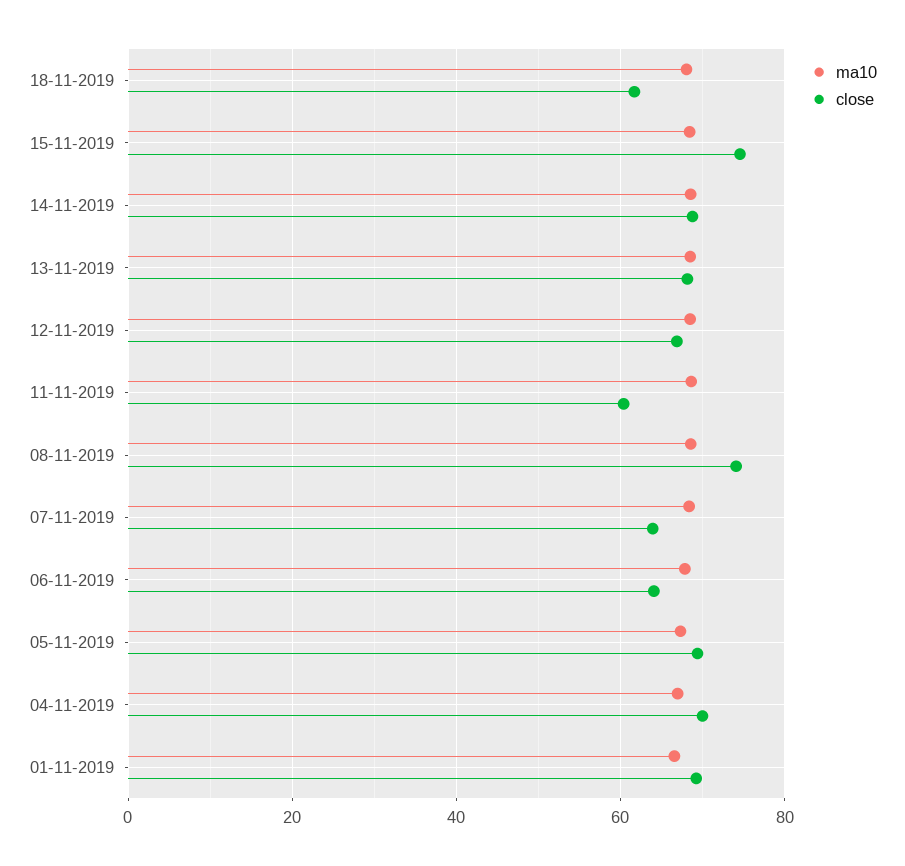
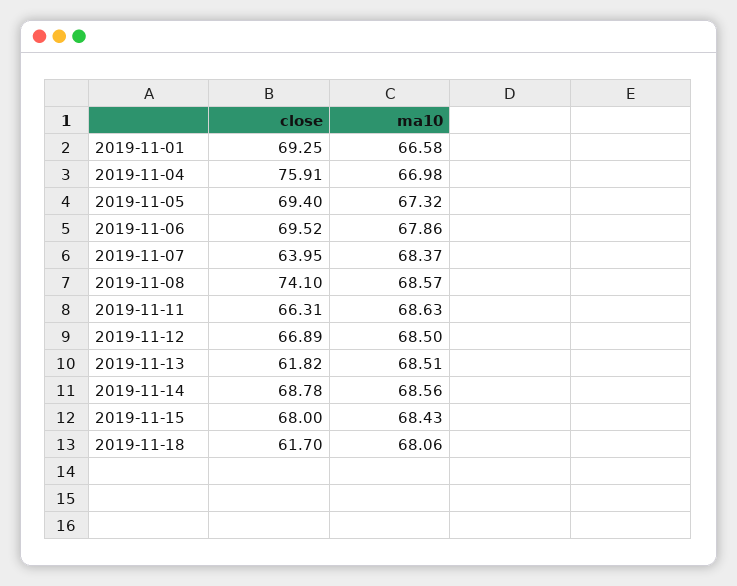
  {
    "ma10": {
      "18-11-2019": 68.06,
      "15-11-2019": 68.43,
      "14-11-2019": 68.56,
      "13-11-2019": 68.51,
      "12-11-2019": 68.5,
      "11-11-2019": 68.63,
      "08-11-2019": 68.57,
      "07-11-2019": 68.37,
      "06-11-2019": 67.86,
      "05-11-2019": 67.32,
      "04-11-2019": 66.98,
      "01-11-2019": 66.58
    },
    "close": {
      "18-11-2019": 61.7,
-     "15-11-2019": 74,
+     "15-11-2019": 68,
      "14-11-2019": 68.78,
-     "13-11-2019": 68,
+     "13-11-2019": 61.82,
      "12-11-2019": 66.89,
-     "11-11-2019": 60,
+     "11-11-2019": 66.31,
      "08-11-2019": 74.1,
      "07-11-2019": 63.95,
-     "06-11-2019": 64,
+     "06-11-2019": 69.52,
      "05-11-2019": 69.4,
-     "04-11-2019": 70,
+     "04-11-2019": 75.91,
      "01-11-2019": 69.25
    }
  }

